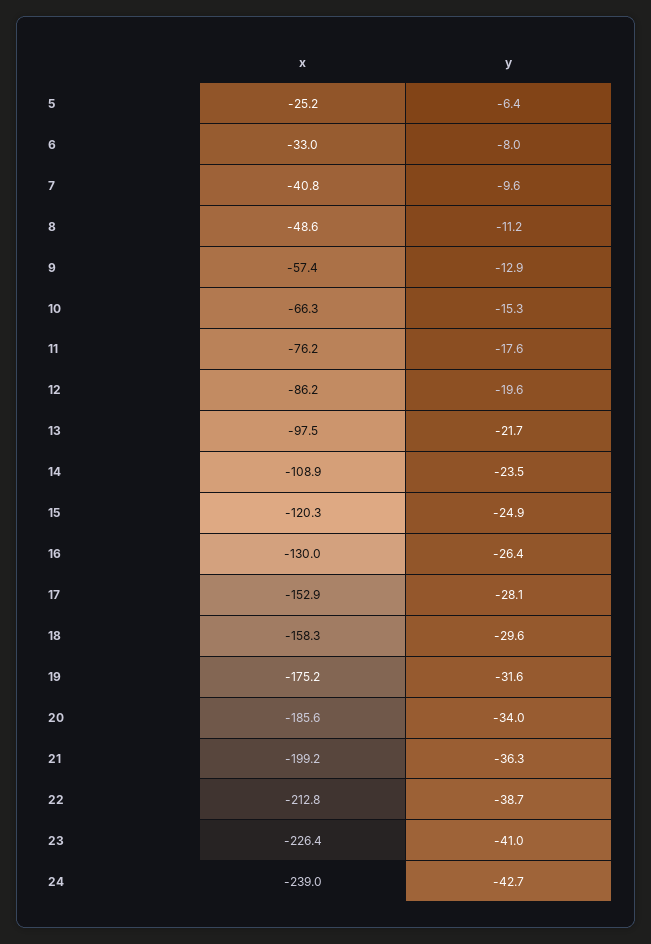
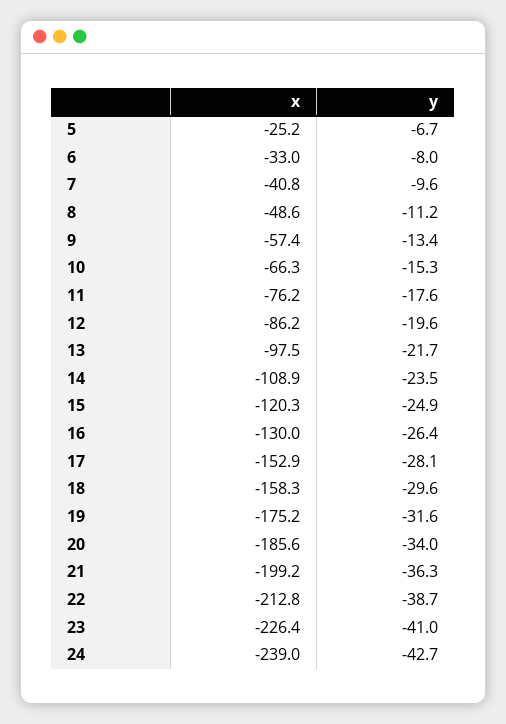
  {
    "x": {
      "5": -25.2,
      "6": -33,
      "7": -40.8,
      "8": -48.6,
      "9": -57.4,
      "10": -66.3,
      "11": -76.2,
      "12": -86.2,
      "13": -97.5,
      "14": -108.9,
      "15": -120.3,
      "16": -130,
      "17": -152.9,
      "18": -158.3,
      "19": -175.2,
      "20": -185.6,
      "21": -199.2,
      "22": -212.8,
      "23": -226.4,
      "24": -239
    },
    "y": {
-     "5": -6.4,
+     "5": -6.7,
      "6": -8,
      "7": -9.6,
      "8": -11.2,
-     "9": -12.9,
+     "9": -13.4,
      "10": -15.3,
      "11": -17.6,
      "12": -19.6,
      "13": -21.7,
      "14": -23.5,
      "15": -24.9,
      "16": -26.4,
      "17": -28.1,
      "18": -29.6,
      "19": -31.6,
      "20": -34,
      "21": -36.3,
      "22": -38.7,
      "23": -41,
      "24": -42.7
    }
  }

